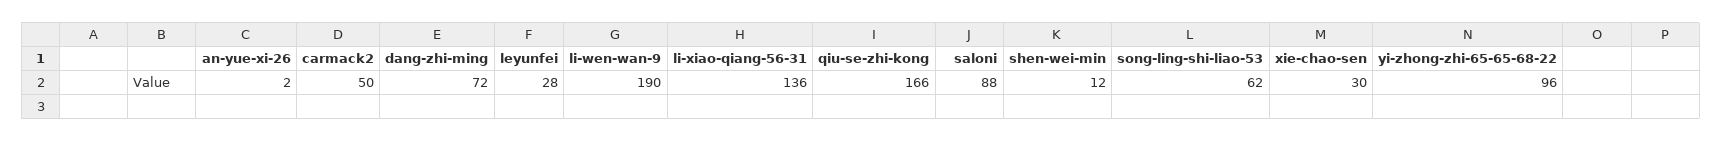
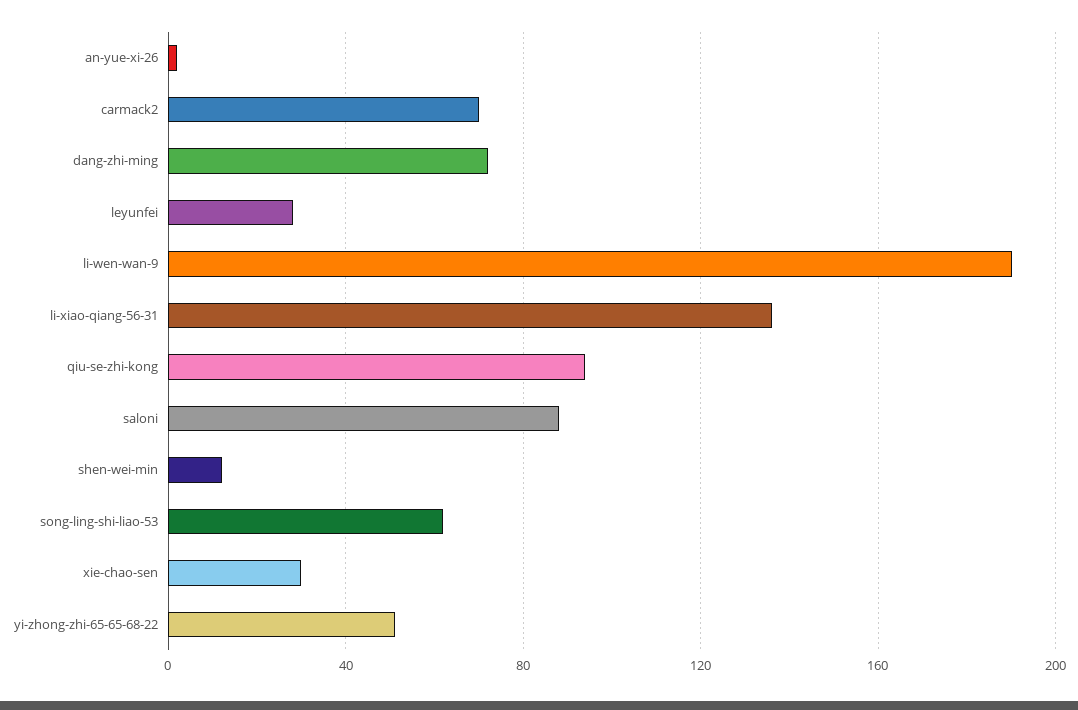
  {
    "an-yue-xi-26": 2,
-   "carmack2": 50,
+   "carmack2": 70,
    "dang-zhi-ming": 72,
    "leyunfei": 28,
    "li-wen-wan-9": 190,
    "li-xiao-qiang-56-31": 136,
-   "qiu-se-zhi-kong": 166,
+   "qiu-se-zhi-kong": 95,
    "saloni": 88,
    "shen-wei-min": 12,
    "song-ling-shi-liao-53": 62,
    "xie-chao-sen": 30,
-   "yi-zhong-zhi-65-65-68-22": 96
+   "yi-zhong-zhi-65-65-68-22": 50
  }

